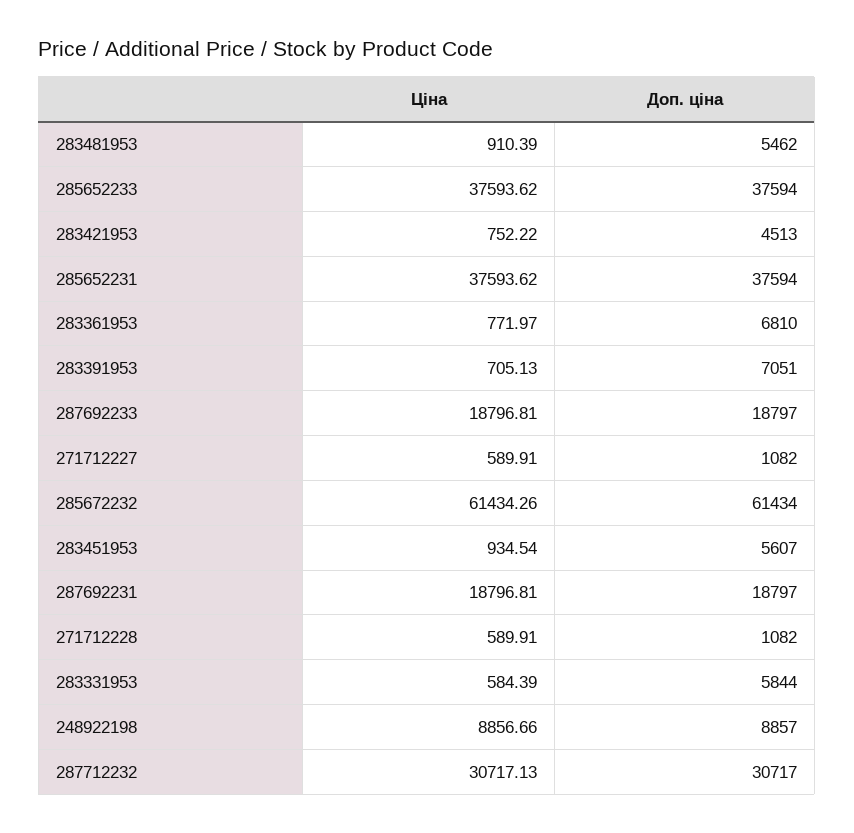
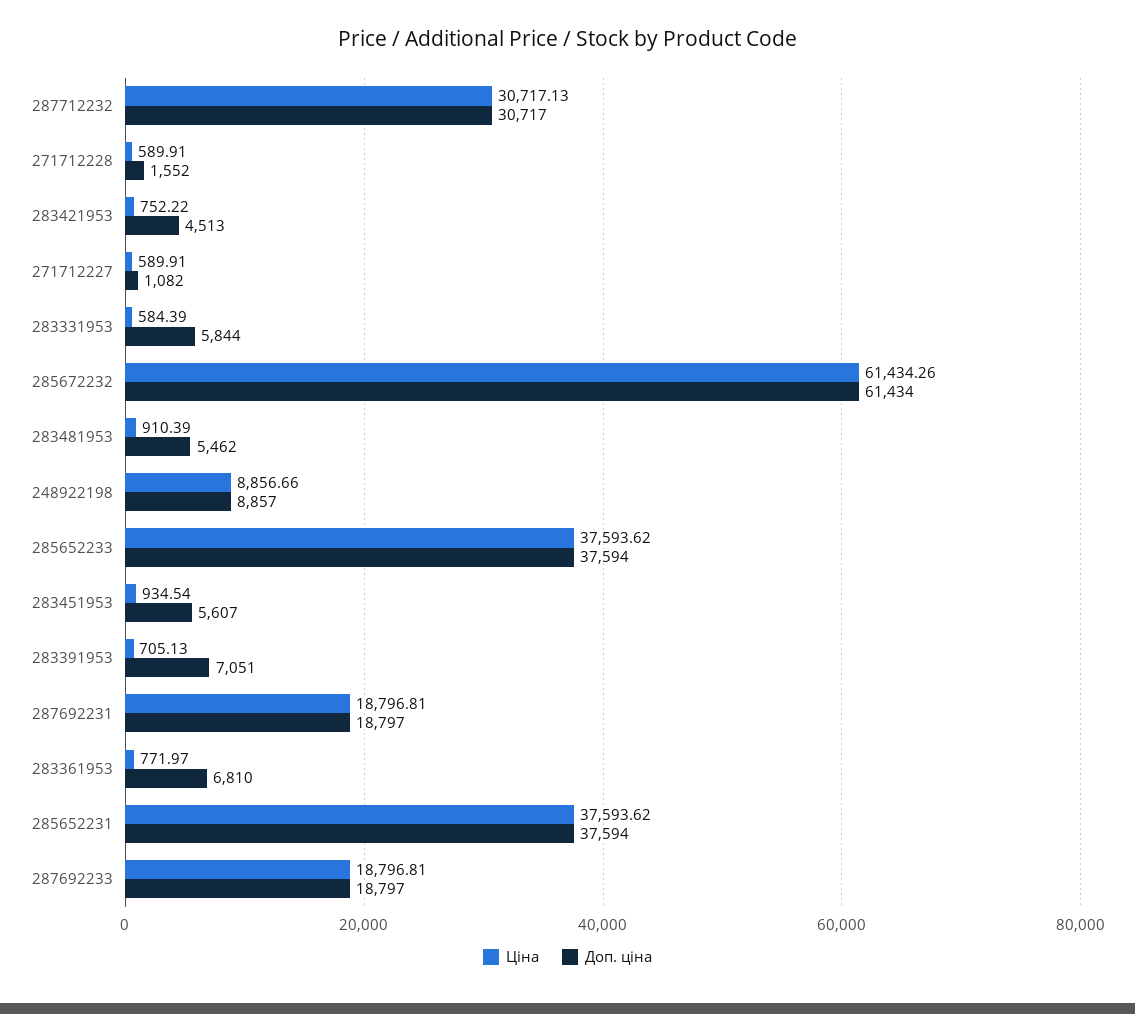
  {
    "Ціна": {
      "283481953": 910.39,
      "285652233": 37593.62,
      "283421953": 752.22,
      "285652231": 37593.62,
      "283361953": 771.97,
      "283391953": 705.13,
      "287692233": 18796.81,
      "271712227": 589.91,
      "285672232": 61434.26,
      "283451953": 934.54,
      "287692231": 18796.81,
      "271712228": 589.91,
      "283331953": 584.39,
      "248922198": 8856.66,
      "287712232": 30717.13
    },
    "Доп. ціна": {
      "283481953": 5462,
      "285652233": 37594,
      "283421953": 4513,
      "285652231": 37594,
      "283361953": 6810,
      "283391953": 7051,
      "287692233": 18797,
      "271712227": 1082,
      "285672232": 61434,
      "283451953": 5607,
      "287692231": 18797,
-     "271712228": 1082,
+     "271712228": 1552,
      "283331953": 5844,
      "248922198": 8857,
      "287712232": 30717
    }
  }

